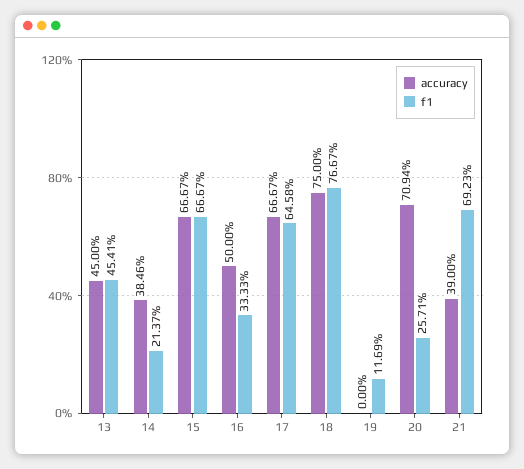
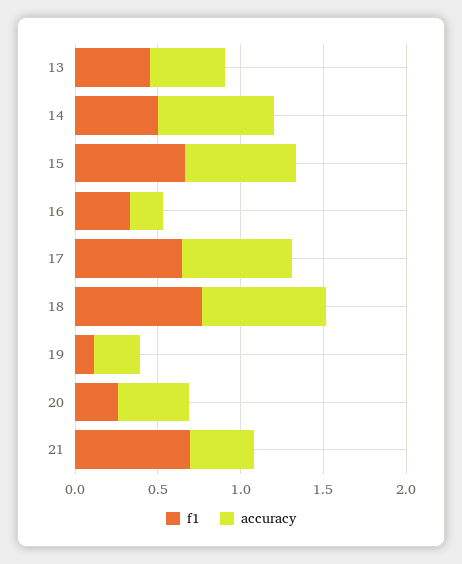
  {
    "accuracy": {
      "13": 0.45,
-     "14": 0.3846,
+     "14": 0.7,
      "15": 0.6667,
-     "16": 0.5,
+     "16": 0.2,
      "17": 0.6667,
      "18": 0.75,
-     "19": 0,
+     "19": 0.3,
-     "20": 0.7094,
+     "20": 0.4,
      "21": 0.39
    },
    "f1": {
      "13": 0.4541,
-     "14": 0.2137,
+     "14": 0.5,
      "15": 0.6667,
      "16": 0.3333,
      "17": 0.6458,
      "18": 0.7667,
      "19": 0.1169,
      "20": 0.2571,
      "21": 0.6923
    }
  }

